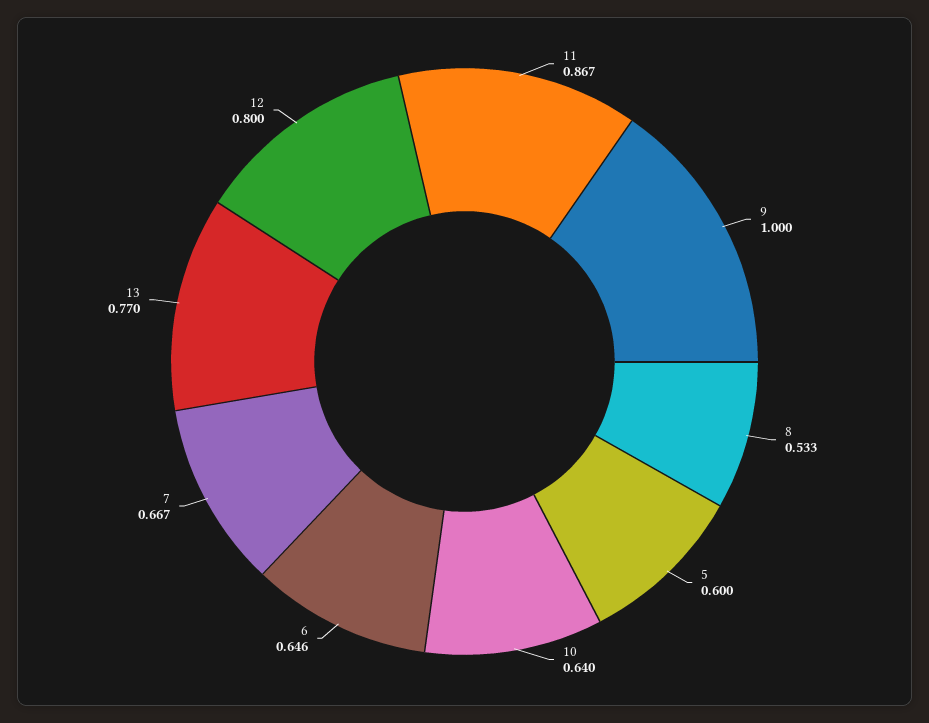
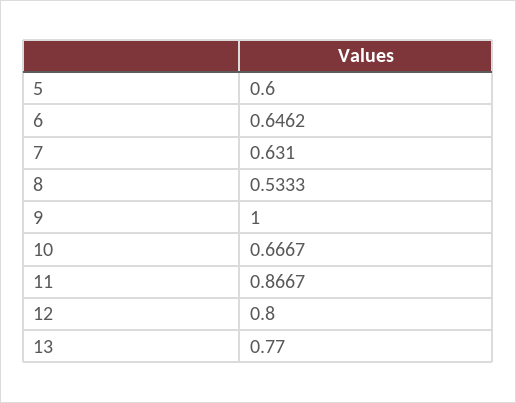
  {
    "11": 0.8667,
    "9": 1,
    "8": 0.5333,
    "5": 0.6,
-   "10": 0.64,
+   "10": 0.6667,
    "6": 0.6462,
-   "7": 0.667,
+   "7": 0.631,
    "13": 0.77,
    "12": 0.8
  }

